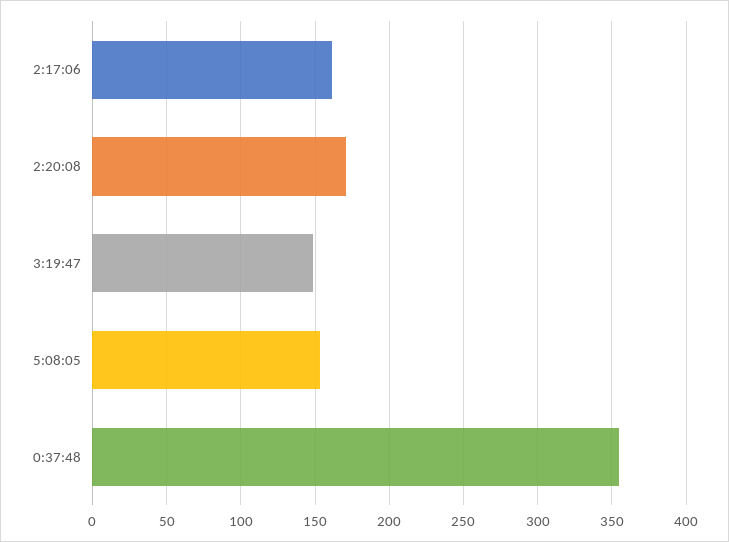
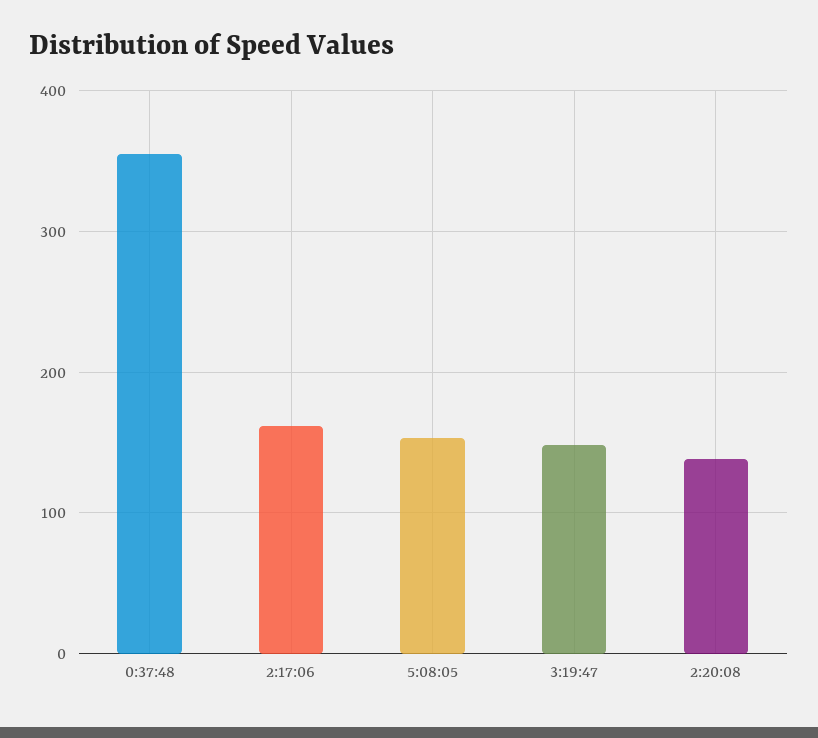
  {
    "2:17:06": 160,
-   "2:20:08": 170,
+   "2:20:08": 140,
    "3:19:47": 150,
    "5:08:05": 155,
    "0:37:48": 355
  }

